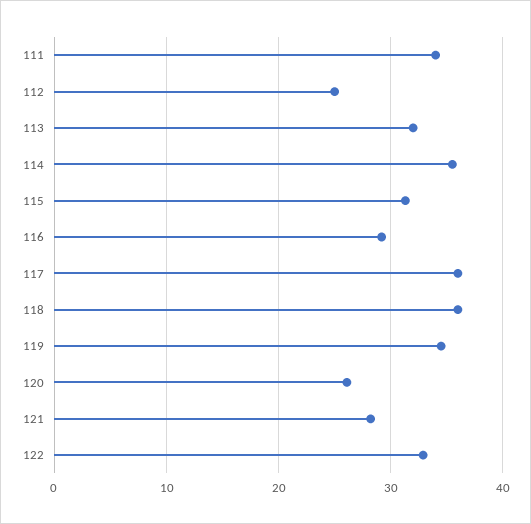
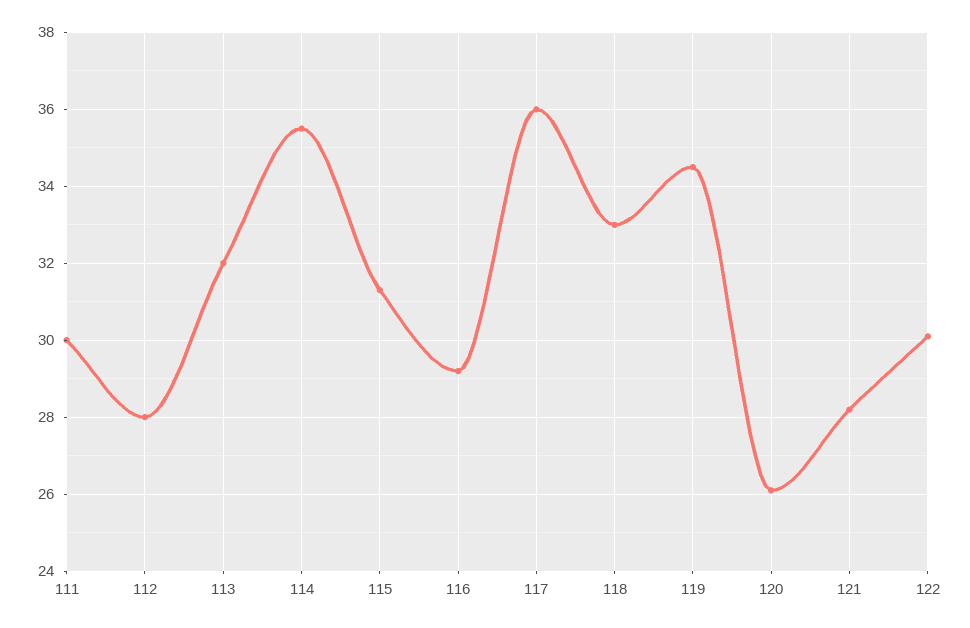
  {
-   "111": 34,
+   "111": 30,
-   "112": 25,
+   "112": 28,
    "113": 32,
    "114": 35.5,
    "115": 31.5,
    "116": 29,
    "117": 36,
-   "118": 36,
+   "118": 33,
    "119": 34.5,
    "120": 26,
    "121": 28,
-   "122": 33
+   "122": 30
  }

